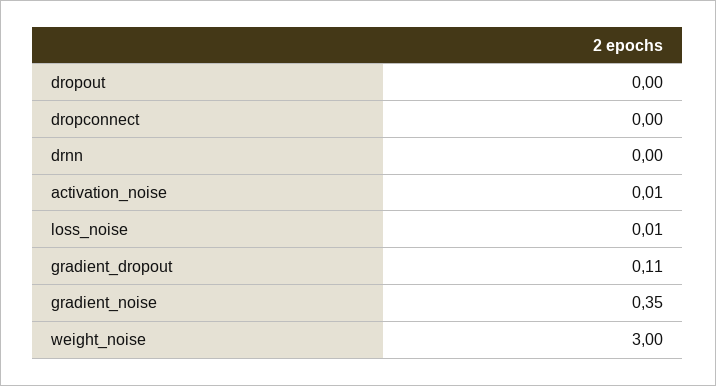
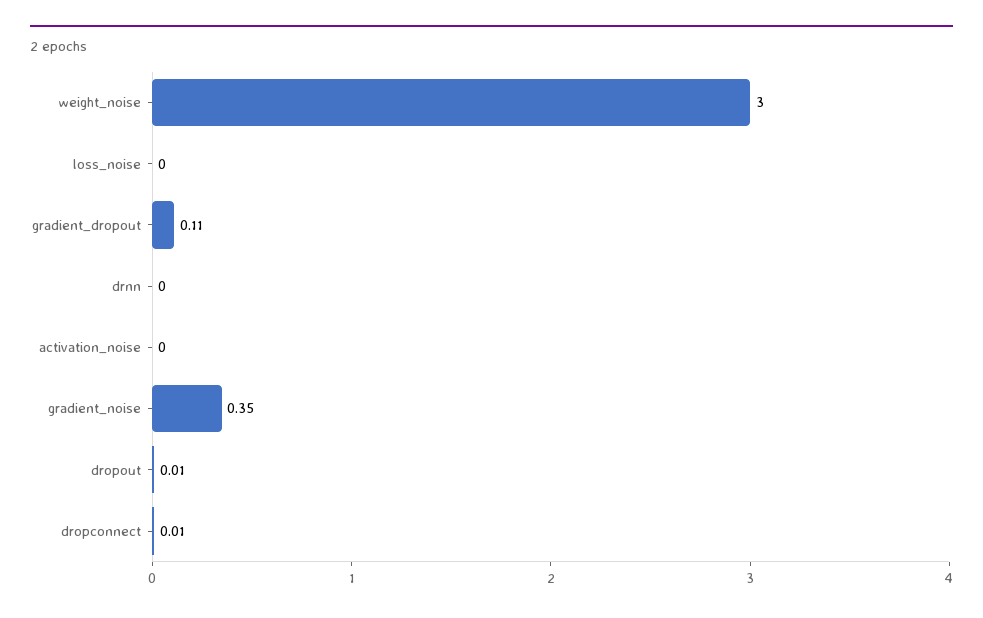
  {
-   "dropout": 0,
+   "dropout": 0.01,
-   "dropconnect": 0,
+   "dropconnect": 0.01,
    "drnn": 0,
-   "activation_noise": 0.01,
+   "activation_noise": 0,
-   "loss_noise": 0.01,
+   "loss_noise": 0,
    "gradient_dropout": 0.11,
    "gradient_noise": 0.35,
    "weight_noise": 3
  }

